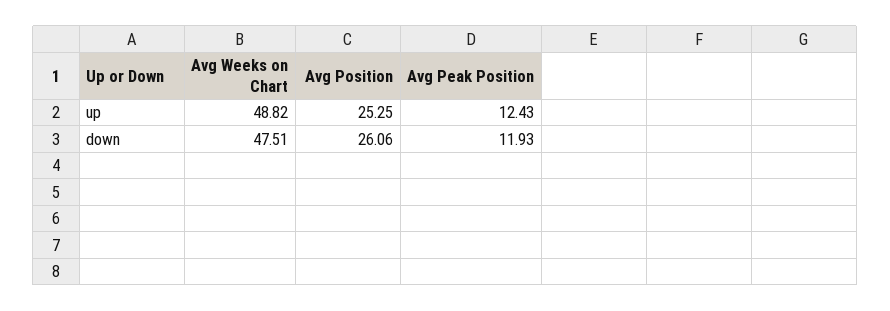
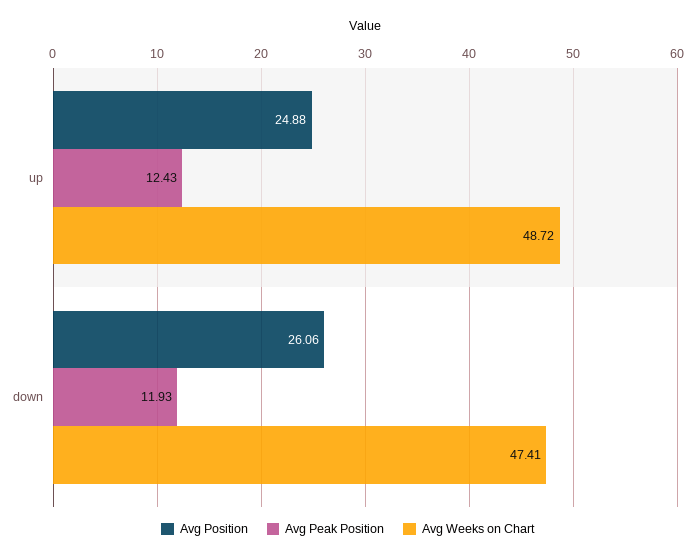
  {
    "Avg Weeks on Chart": {
-     "up": 48.82,
+     "up": 48.72,
-     "down": 47.51
+     "down": 47.41
    },
    "Avg Position": {
-     "up": 25.25,
+     "up": 24.88,
      "down": 26.06
    },
    "Avg Peak Position": {
      "up": 12.43,
      "down": 11.93
    }
  }

